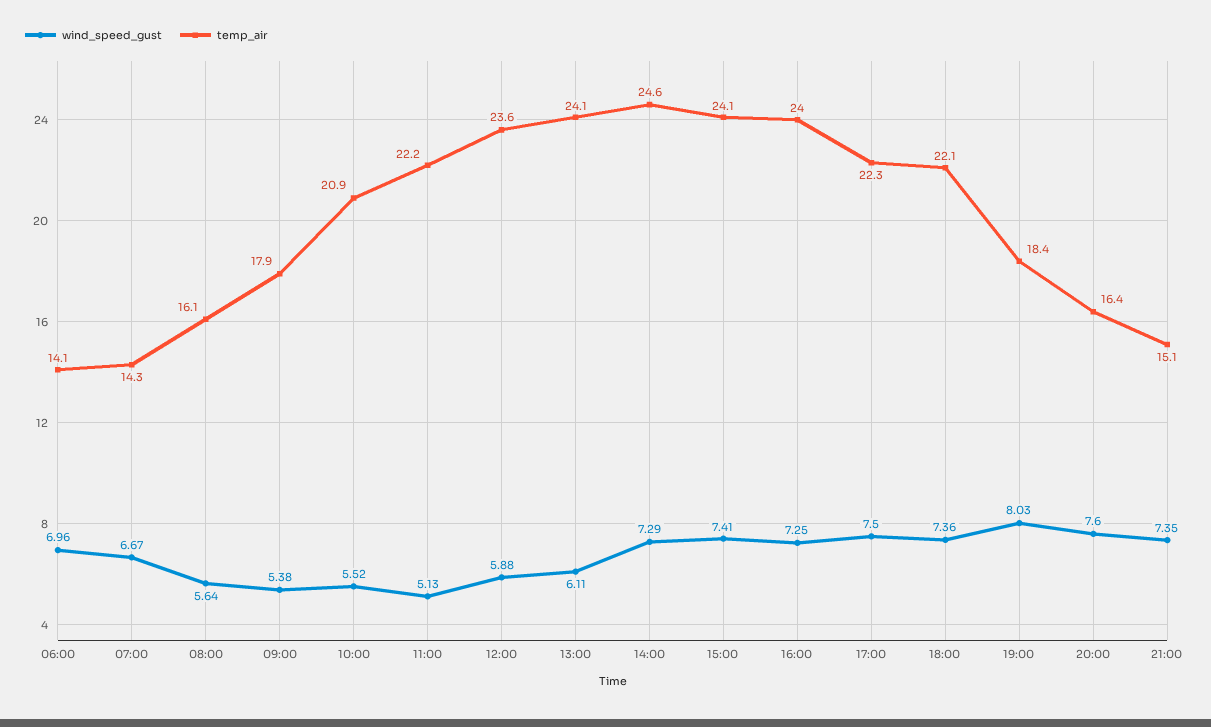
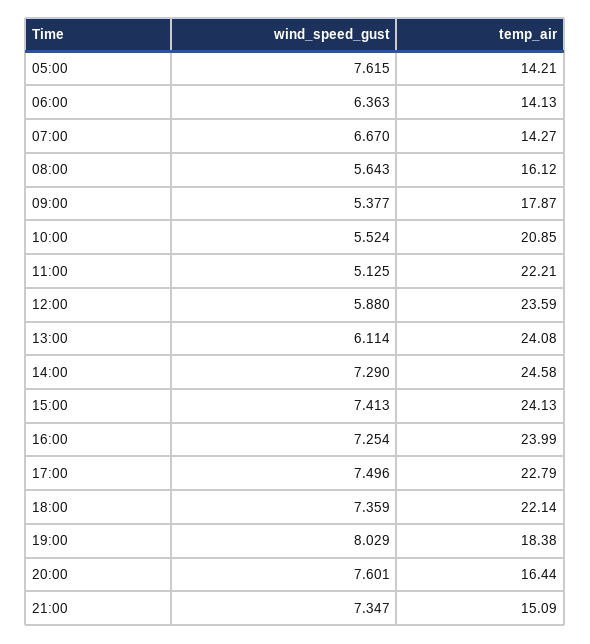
  {
    "wind_speed_gust": {
-     "06:00": 6.96,
+     "06:00": 6.363,
      "07:00": 6.67,
      "08:00": 5.643,
      "09:00": 5.377,
      "10:00": 5.524,
      "11:00": 5.125,
      "12:00": 5.88,
      "13:00": 6.114,
      "14:00": 7.29,
      "15:00": 7.413,
      "16:00": 7.254,
      "17:00": 7.496,
      "18:00": 7.359,
      "19:00": 8.029,
      "20:00": 7.601,
-     "21:00": 7.347
+     "21:00": 7.347,
+     "05:00": 7.615
    },
    "temp_air": {
      "06:00": 14.13,
      "07:00": 14.27,
      "08:00": 16.12,
      "09:00": 17.87,
      "10:00": 20.85,
      "11:00": 22.21,
      "12:00": 23.59,
      "13:00": 24.08,
      "14:00": 24.58,
      "15:00": 24.13,
      "16:00": 23.99,
-     "17:00": 22.3,
+     "17:00": 22.79,
      "18:00": 22.14,
      "19:00": 18.38,
      "20:00": 16.44,
-     "21:00": 15.09
+     "21:00": 15.09,
+     "05:00": 14.21
    }
  }

